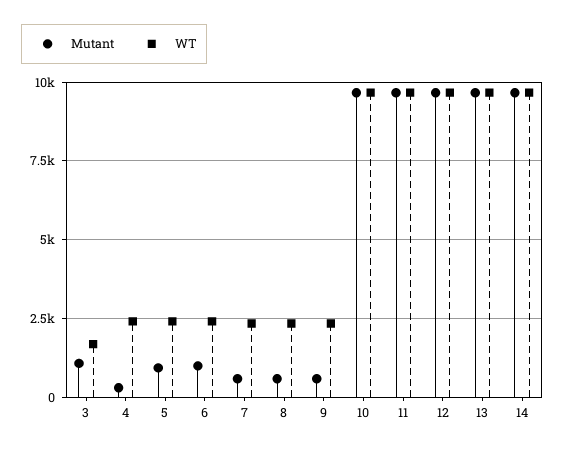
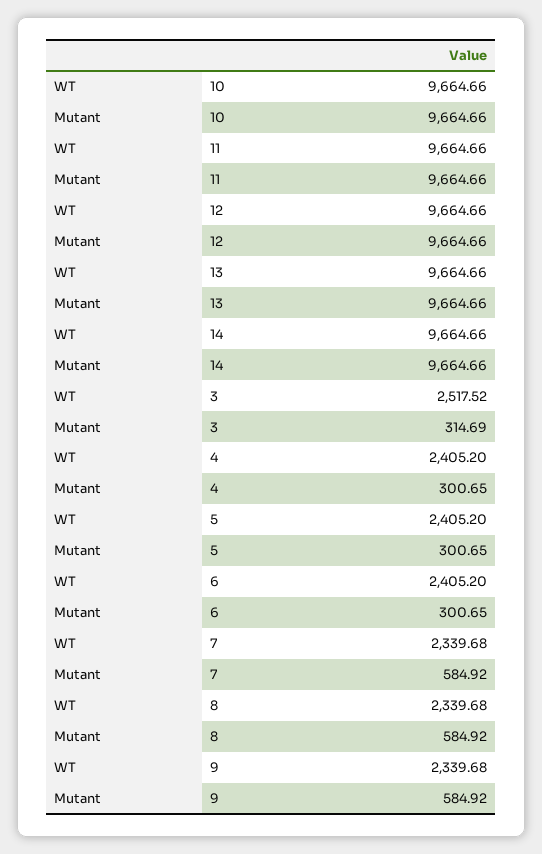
  {
    "Mutant": {
-     "3": 1000,
+     "3": 314.69,
      "4": 300.65,
-     "5": 1000,
+     "5": 300.65,
-     "6": 1000,
+     "6": 300.65,
      "7": 584.92,
      "8": 584.92,
      "9": 584.92,
      "10": 9664.66,
      "11": 9664.66,
      "12": 9664.66,
      "13": 9664.66,
      "14": 9664.66
    },
    "WT": {
-     "3": 1750,
+     "3": 2517.52,
      "4": 2405.2,
      "5": 2405.2,
      "6": 2405.2,
      "7": 2339.68,
      "8": 2339.68,
      "9": 2339.68,
      "10": 9664.66,
      "11": 9664.66,
      "12": 9664.66,
      "13": 9664.66,
      "14": 9664.66
    }
  }

